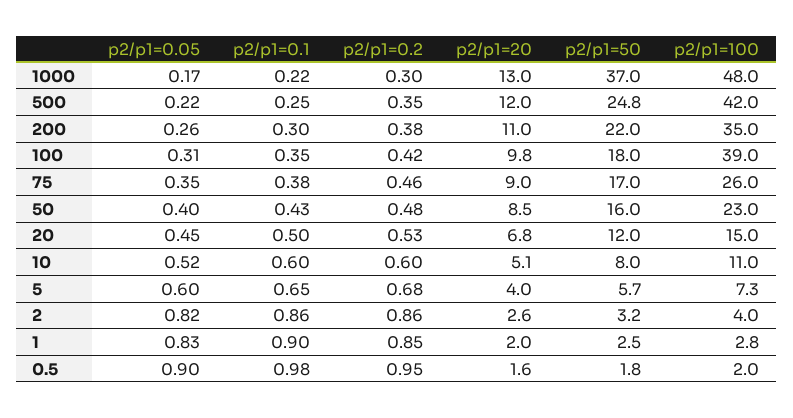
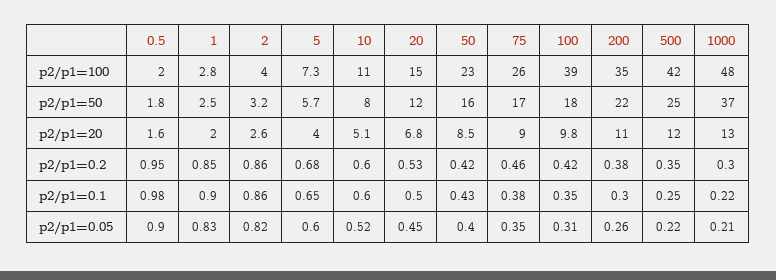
  {
    "p2/p1=0.05": {
-     "1000": 0.17,
+     "1000": 0.21,
      "500": 0.22,
      "200": 0.26,
      "100": 0.31,
      "75": 0.35,
      "50": 0.4,
      "20": 0.45,
      "10": 0.52,
      "5": 0.6,
      "2": 0.82,
      "1": 0.83,
      "0.5": 0.9
    },
    "p2/p1=0.1": {
      "1000": 0.22,
      "500": 0.25,
      "200": 0.3,
      "100": 0.35,
      "75": 0.38,
      "50": 0.43,
      "20": 0.5,
      "10": 0.6,
      "5": 0.65,
      "2": 0.86,
      "1": 0.9,
      "0.5": 0.98
    },
    "p2/p1=0.2": {
      "1000": 0.3,
      "500": 0.35,
      "200": 0.38,
      "100": 0.42,
      "75": 0.46,
-     "50": 0.48,
+     "50": 0.42,
      "20": 0.53,
      "10": 0.6,
      "5": 0.68,
      "2": 0.86,
      "1": 0.85,
      "0.5": 0.95
    },
    "p2/p1=20": {
      "1000": 13,
      "500": 12,
      "200": 11,
      "100": 9.8,
      "75": 9,
      "50": 8.5,
      "20": 6.8,
      "10": 5.1,
      "5": 4,
      "2": 2.6,
      "1": 2,
      "0.5": 1.6
    },
    "p2/p1=50": {
      "1000": 37,
-     "500": 24.8,
+     "500": 25,
      "200": 22,
      "100": 18,
      "75": 17,
      "50": 16,
      "20": 12,
      "10": 8,
      "5": 5.7,
      "2": 3.2,
      "1": 2.5,
      "0.5": 1.8
    },
    "p2/p1=100": {
      "1000": 48,
      "500": 42,
      "200": 35,
      "100": 39,
      "75": 26,
      "50": 23,
      "20": 15,
      "10": 11,
      "5": 7.3,
      "2": 4,
      "1": 2.8,
      "0.5": 2
    }
  }

